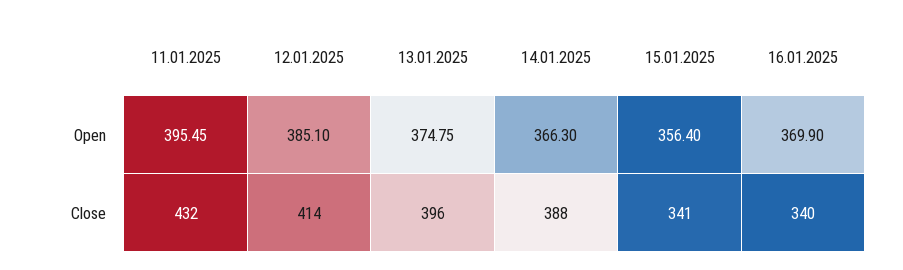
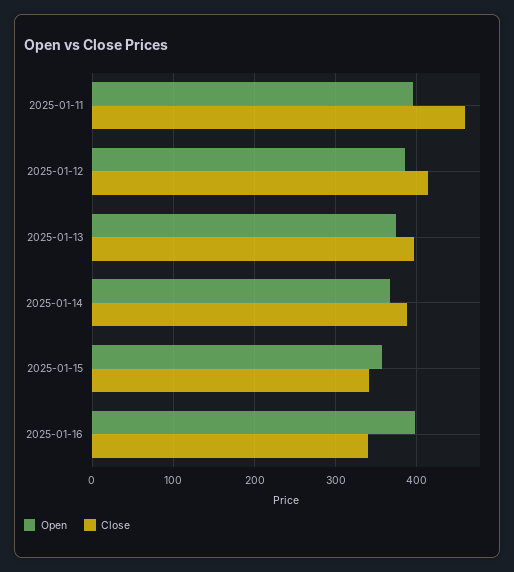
  {
    "Open": {
      "11.01.2025": 395.45,
      "12.01.2025": 385.1,
      "13.01.2025": 374.75,
      "14.01.2025": 366.3,
      "15.01.2025": 356.4,
-     "16.01.2025": 369.9
+     "16.01.2025": 400
    },
    "Close": {
-     "11.01.2025": 432,
+     "11.01.2025": 460,
      "12.01.2025": 414,
      "13.01.2025": 396,
      "14.01.2025": 388,
      "15.01.2025": 341,
      "16.01.2025": 340
    }
  }

